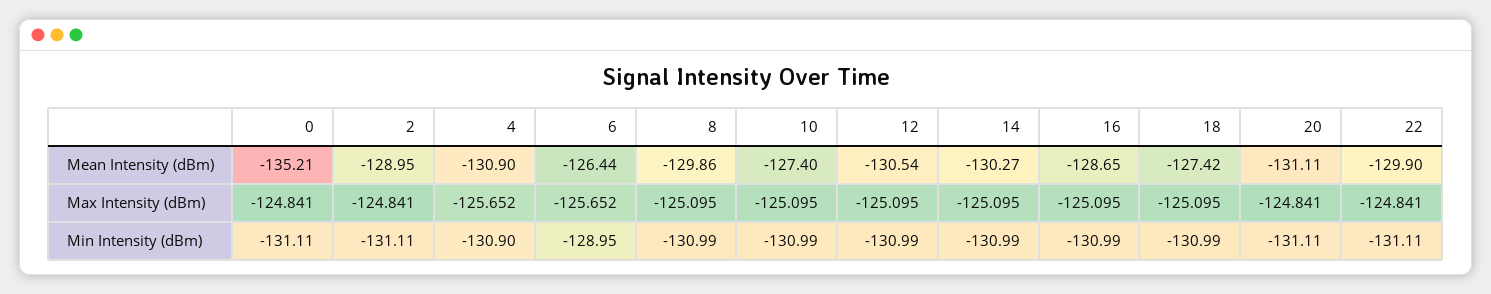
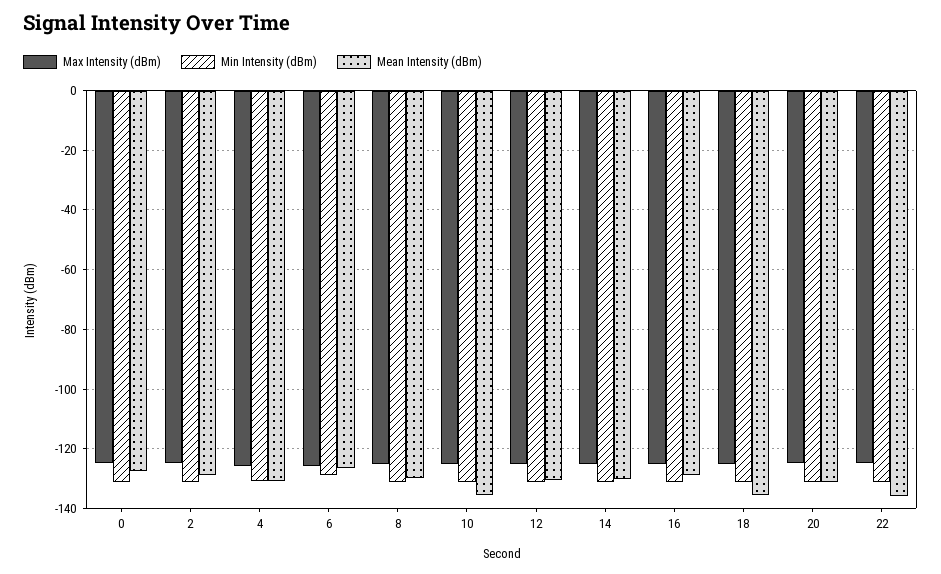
  {
    "Mean Intensity (dBm)": {
-     "0": -135.21,
+     "0": -127.5,
      "2": -128.95,
      "4": -130.9,
      "6": -126.44,
      "8": -129.86,
-     "10": -127.4,
+     "10": -135,
      "12": -130.54,
      "14": -130.27,
      "16": -128.65,
-     "18": -127.42,
+     "18": -135,
      "20": -131.11,
-     "22": -129.9
+     "22": -135
    },
    "Max Intensity (dBm)": {
      "0": -124.841,
      "2": -124.841,
      "4": -125.652,
      "6": -125.652,
      "8": -125.095,
      "10": -125.095,
      "12": -125.095,
      "14": -125.095,
      "16": -125.095,
      "18": -125.095,
      "20": -124.841,
      "22": -124.841
    },
    "Min Intensity (dBm)": {
      "0": -131.11,
      "2": -131.11,
      "4": -130.9,
      "6": -128.95,
      "8": -130.99,
      "10": -130.99,
      "12": -130.99,
      "14": -130.99,
      "16": -130.99,
      "18": -130.99,
      "20": -131.11,
      "22": -131.11
    }
  }

